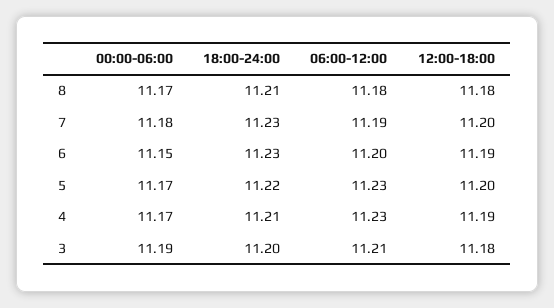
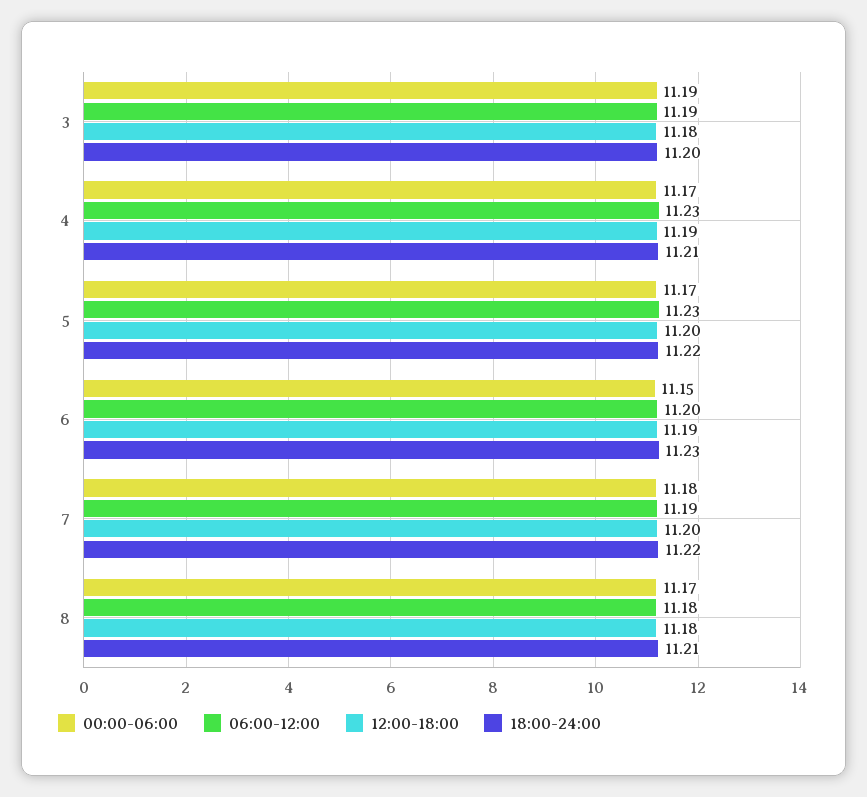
  {
    "00:00-06:00": {
      "8": 11.17,
      "7": 11.18,
      "6": 11.15,
      "5": 11.17,
      "4": 11.17,
      "3": 11.19
    },
    "18:00-24:00": {
      "8": 11.21,
-     "7": 11.23,
+     "7": 11.22,
      "6": 11.23,
      "5": 11.22,
      "4": 11.21,
      "3": 11.2
    },
    "06:00-12:00": {
      "8": 11.18,
      "7": 11.19,
      "6": 11.2,
      "5": 11.23,
      "4": 11.23,
-     "3": 11.21
+     "3": 11.19
    },
    "12:00-18:00": {
      "8": 11.18,
      "7": 11.2,
      "6": 11.19,
      "5": 11.2,
      "4": 11.19,
      "3": 11.18
    }
  }

